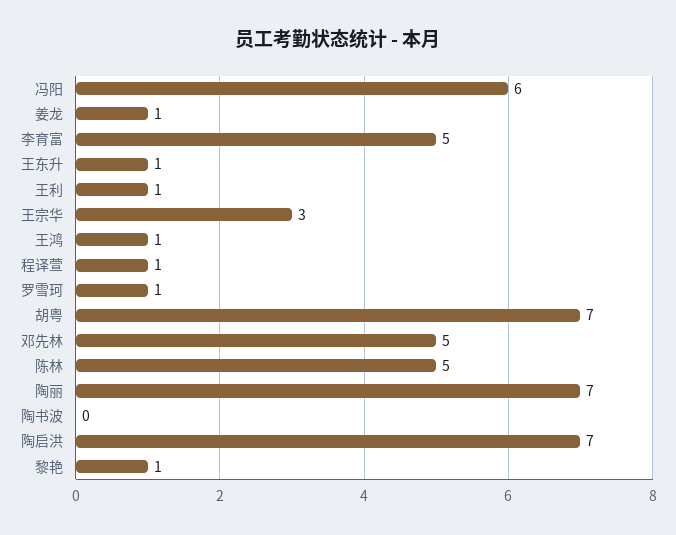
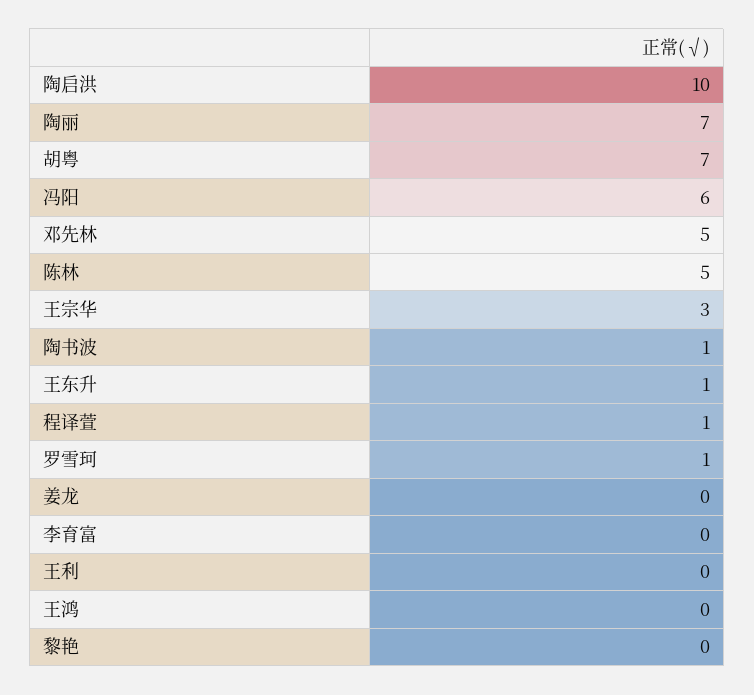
  {
    "冯阳": 6,
-   "姜龙": 1,
+   "姜龙": 0,
-   "李育富": 5,
+   "李育富": 0,
    "王东升": 1,
-   "王利": 1,
+   "王利": 0,
    "王宗华": 3,
-   "王鸿": 1,
+   "王鸿": 0,
    "程译萱": 1,
    "罗雪珂": 1,
    "胡粤": 7,
    "邓先林": 5,
    "陈林": 5,
    "陶丽": 7,
-   "陶书波": 0,
+   "陶书波": 1,
-   "陶启洪": 7,
+   "陶启洪": 10,
-   "黎艳": 1
+   "黎艳": 0
  }

